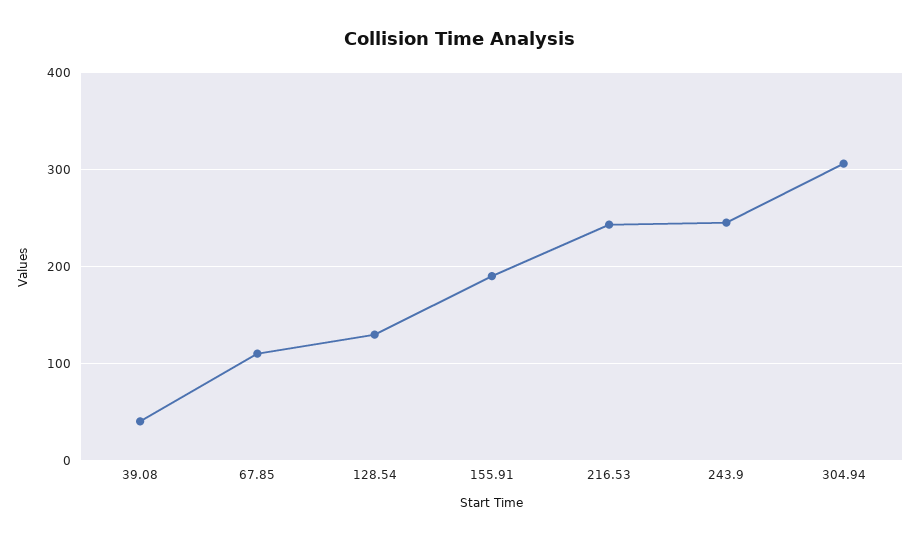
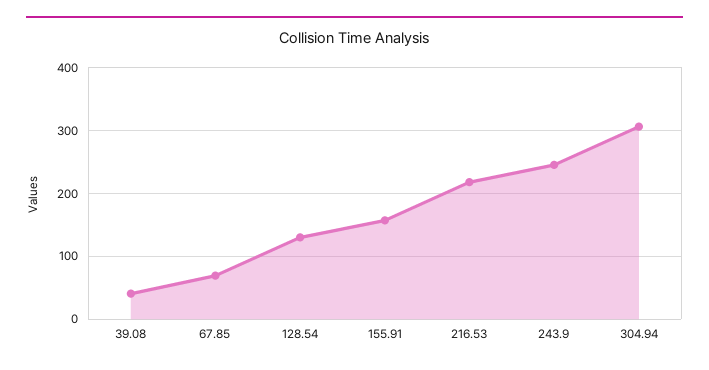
  {
    "39.08": 40,
-   "67.85": 110,
+   "67.85": 70,
    "128.54": 130,
-   "155.91": 190,
+   "155.91": 160,
-   "216.53": 240,
+   "216.53": 220,
    "243.9": 250,
    "304.94": 310
  }

